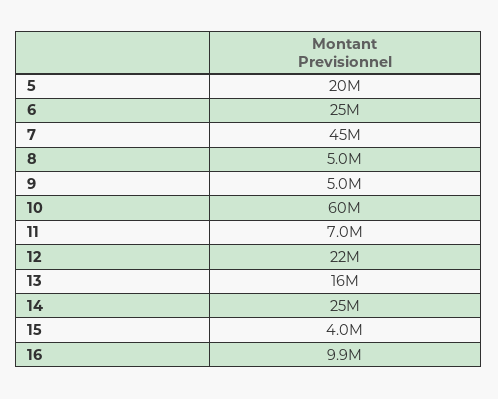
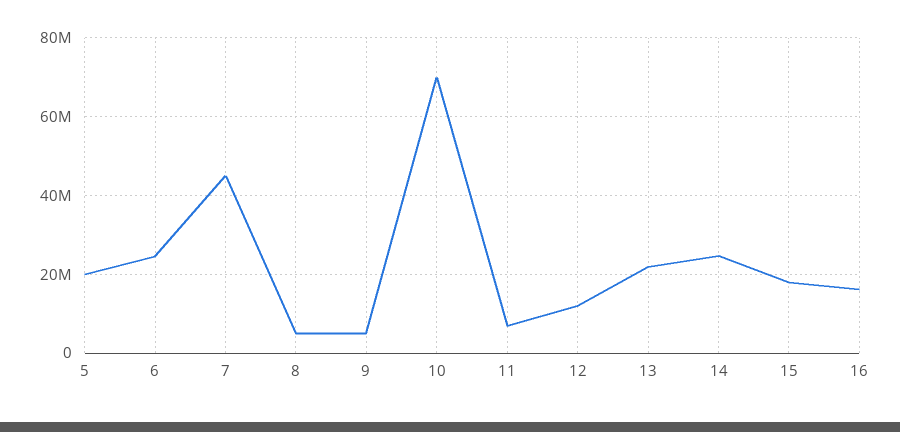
  {
    "5": 20000000,
    "6": 25000000,
    "7": 45000000,
    "8": 5000000,
    "9": 5000000,
-   "10": 60000000,
+   "10": 70000000,
    "11": 7000000,
-   "12": 22000000,
+   "12": 12000000,
-   "13": 16000000,
+   "13": 22000000,
    "14": 25000000,
-   "15": 4000000,
+   "15": 18000000,
-   "16": 9900000
+   "16": 16000000
  }

